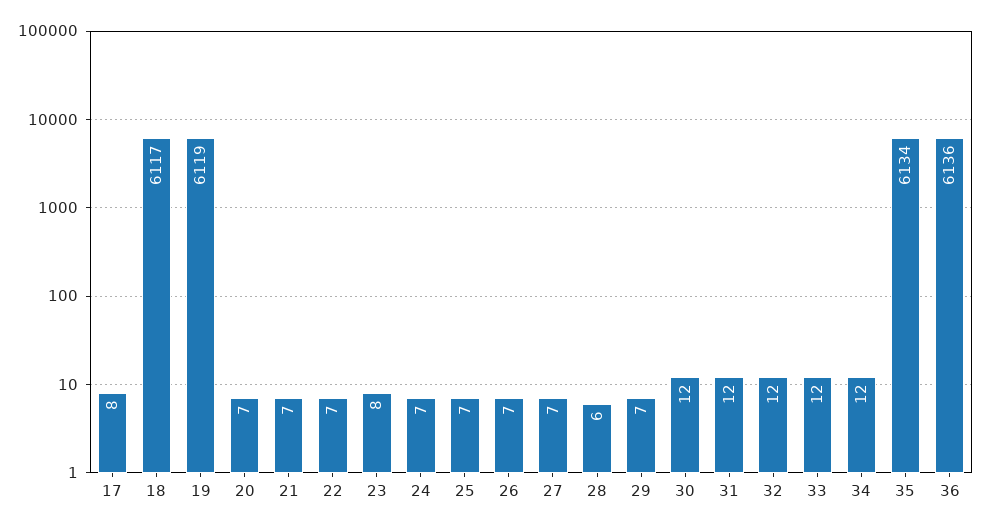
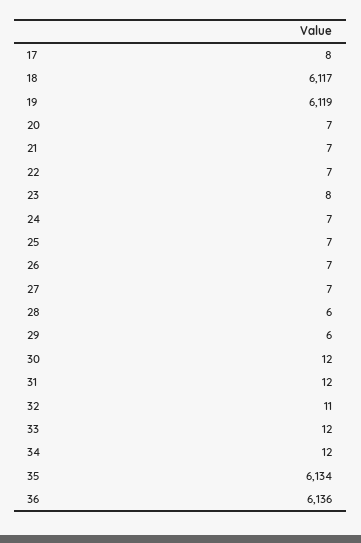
  {
    "17": 8,
    "18": 6117,
    "19": 6119,
    "20": 7,
    "21": 7,
    "22": 7,
    "23": 8,
    "24": 7,
    "25": 7,
    "26": 7,
    "27": 7,
    "28": 6,
-   "29": 7,
+   "29": 6,
    "30": 12,
    "31": 12,
-   "32": 12,
+   "32": 11,
    "33": 12,
    "34": 12,
    "35": 6134,
    "36": 6136
  }

